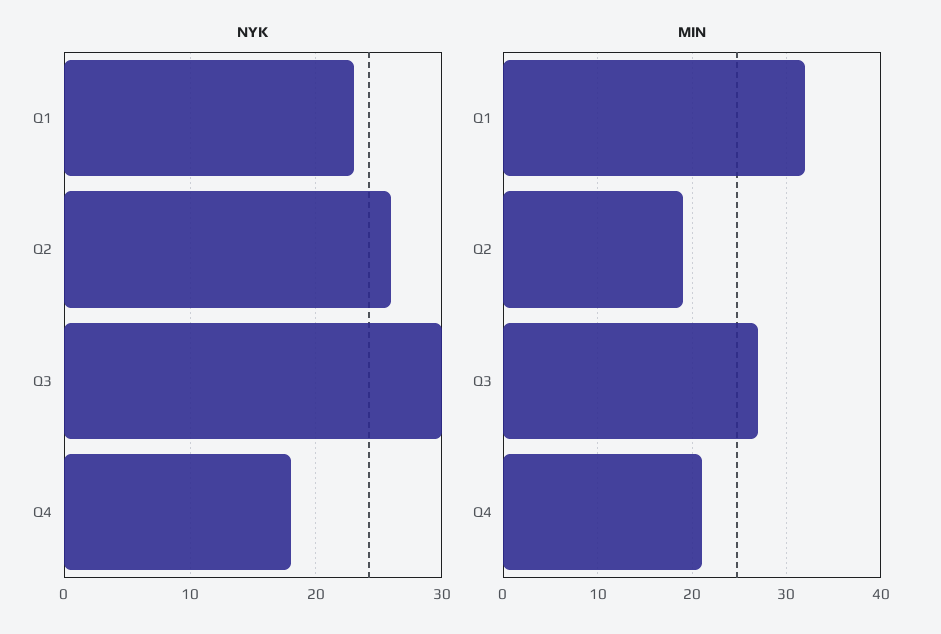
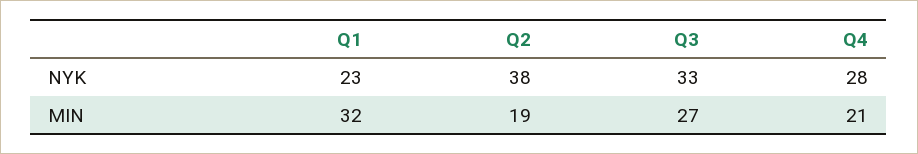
  {
    "NYK": {
      "Q1": 23,
-     "Q2": 26,
+     "Q2": 38,
-     "Q3": 30,
+     "Q3": 33,
-     "Q4": 18
+     "Q4": 28
    },
    "MIN": {
      "Q1": 32,
      "Q2": 19,
      "Q3": 27,
      "Q4": 21
    }
  }

